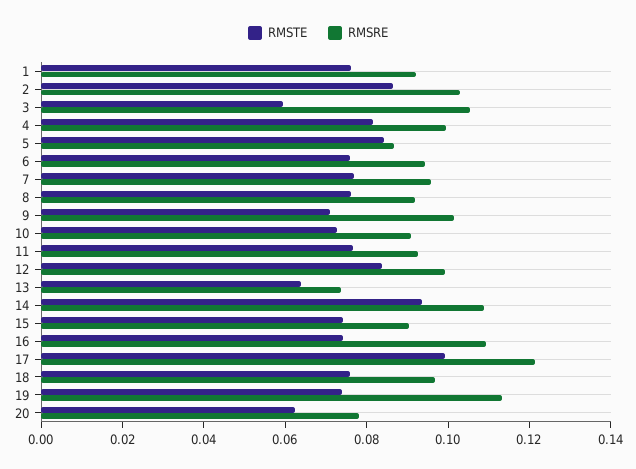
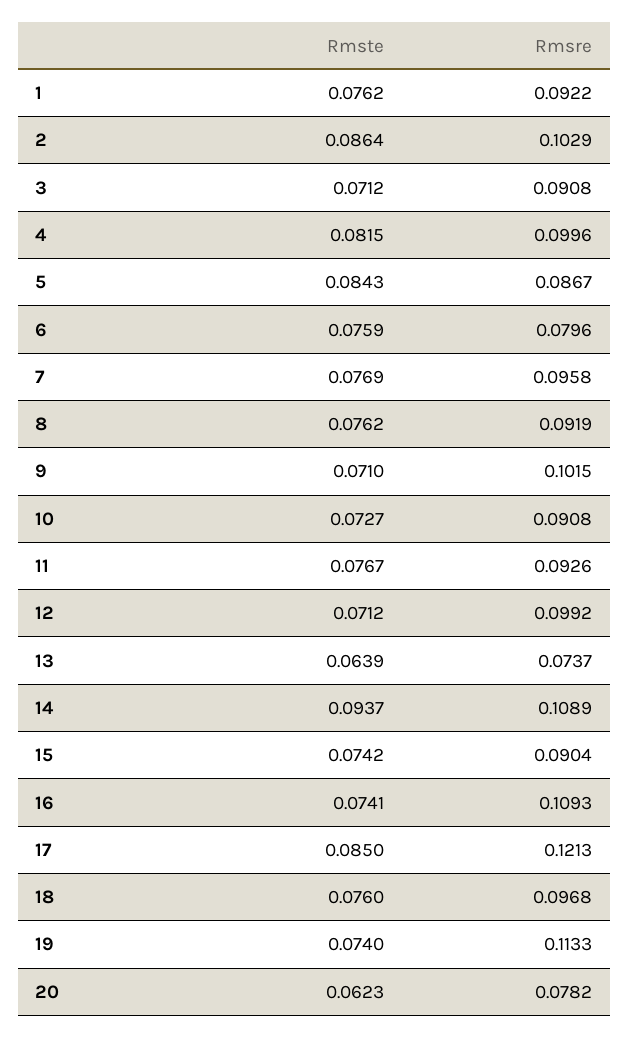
  {
    "RMSTE": {
      "1": 0.0762,
      "2": 0.0864,
-     "3": 0.06,
+     "3": 0.0712,
      "4": 0.0815,
      "5": 0.0843,
      "6": 0.0759,
      "7": 0.0769,
      "8": 0.0762,
      "9": 0.071,
      "10": 0.0727,
      "11": 0.0767,
-     "12": 0.085,
+     "12": 0.0712,
      "13": 0.0639,
      "14": 0.0937,
      "15": 0.0742,
      "16": 0.0741,
-     "17": 0.1,
+     "17": 0.085,
      "18": 0.076,
      "19": 0.074,
      "20": 0.0623
    },
    "RMSRE": {
      "1": 0.0922,
      "2": 0.1029,
-     "3": 0.105,
+     "3": 0.0908,
      "4": 0.0996,
      "5": 0.0867,
-     "6": 0.095,
+     "6": 0.0796,
      "7": 0.0958,
      "8": 0.0919,
      "9": 0.1015,
      "10": 0.0908,
      "11": 0.0926,
      "12": 0.0992,
      "13": 0.0737,
      "14": 0.1089,
      "15": 0.0904,
      "16": 0.1093,
      "17": 0.1213,
      "18": 0.0968,
      "19": 0.1133,
      "20": 0.0782
    }
  }

